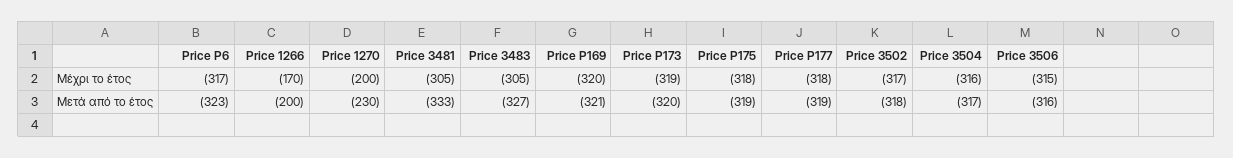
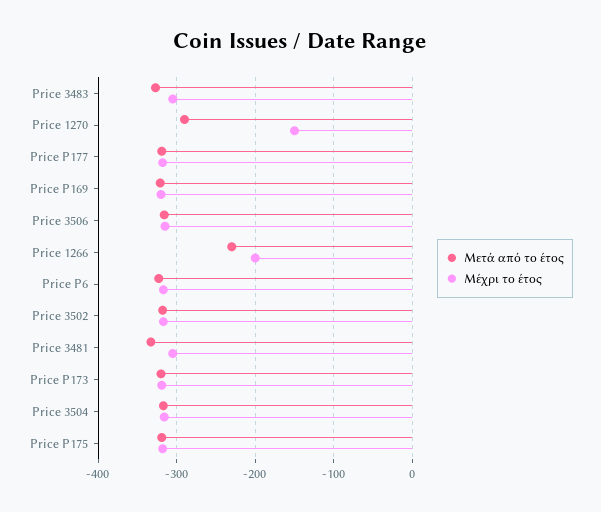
  {
    "Μέχρι το έτος": {
      "Price P6": -317,
-     "Price 1266": -170,
+     "Price 1266": -200,
-     "Price 1270": -200,
+     "Price 1270": -150,
      "Price 3481": -305,
      "Price 3483": -305,
      "Price P169": -320,
      "Price P173": -319,
      "Price P175": -318,
      "Price P177": -318,
      "Price 3502": -317,
      "Price 3504": -316,
      "Price 3506": -315
    },
    "Μετά από το έτος": {
      "Price P6": -323,
-     "Price 1266": -200,
+     "Price 1266": -230,
-     "Price 1270": -230,
+     "Price 1270": -290,
      "Price 3481": -333,
      "Price 3483": -327,
      "Price P169": -321,
      "Price P173": -320,
      "Price P175": -319,
      "Price P177": -319,
      "Price 3502": -318,
      "Price 3504": -317,
      "Price 3506": -316
    }
  }

